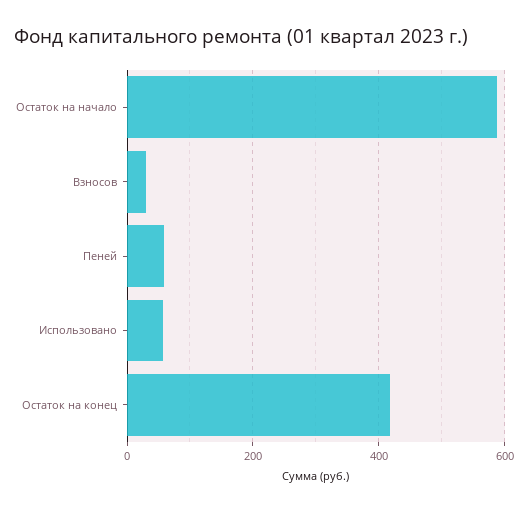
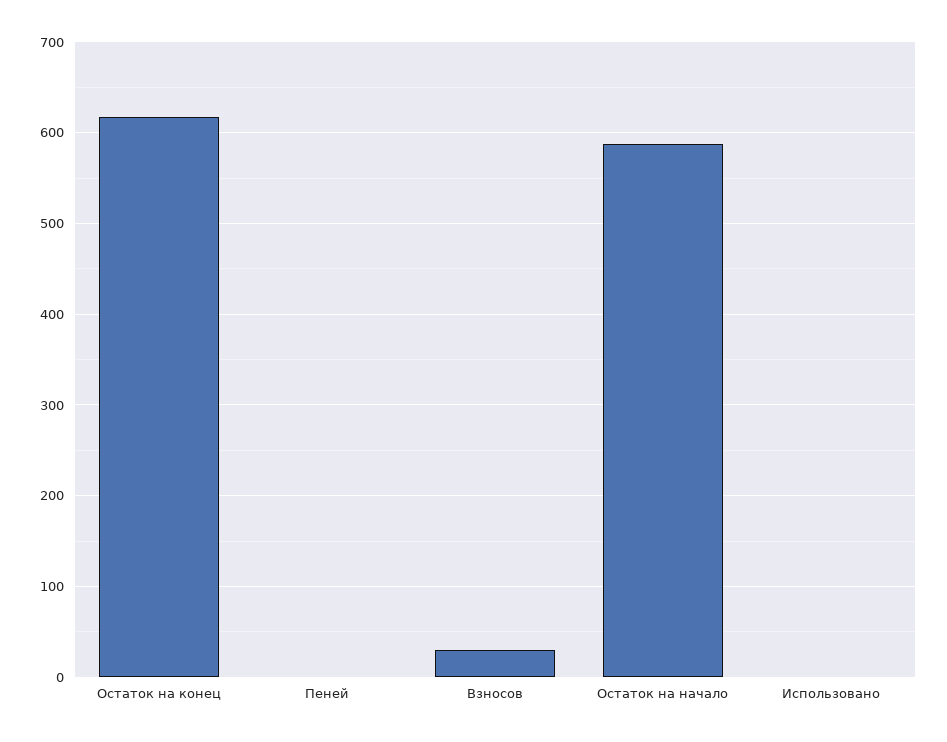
  {
    "Остаток на начало": 590,
    "Взносов": 30,
-   "Пеней": 60,
+   "Пеней": 0,
-   "Использовано": 60,
+   "Использовано": 0,
-   "Остаток на конец": 420
+   "Остаток на конец": 620
  }

